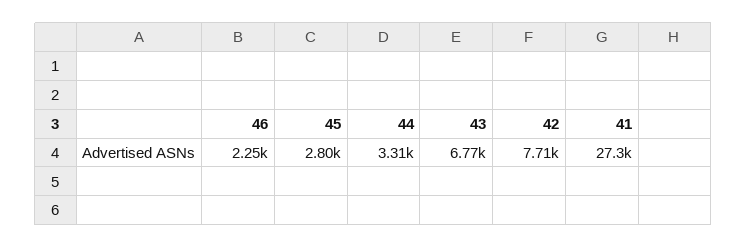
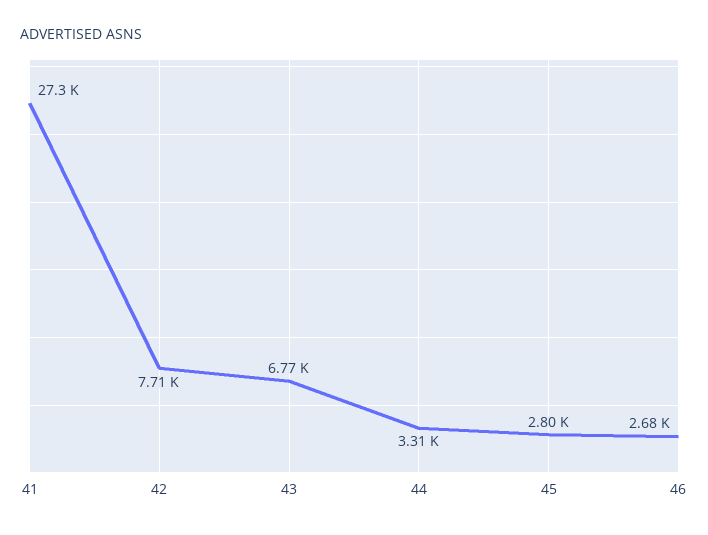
  {
-   "46": 2250,
+   "46": 2680,
    "45": 2800,
    "44": 3310,
    "43": 6770,
    "42": 7710,
    "41": 27300
  }

